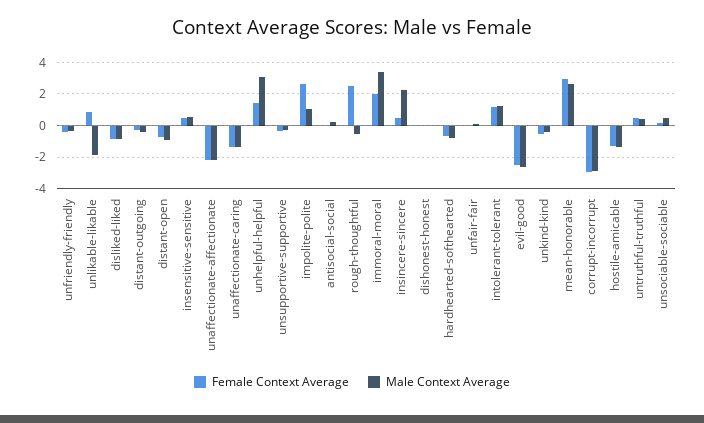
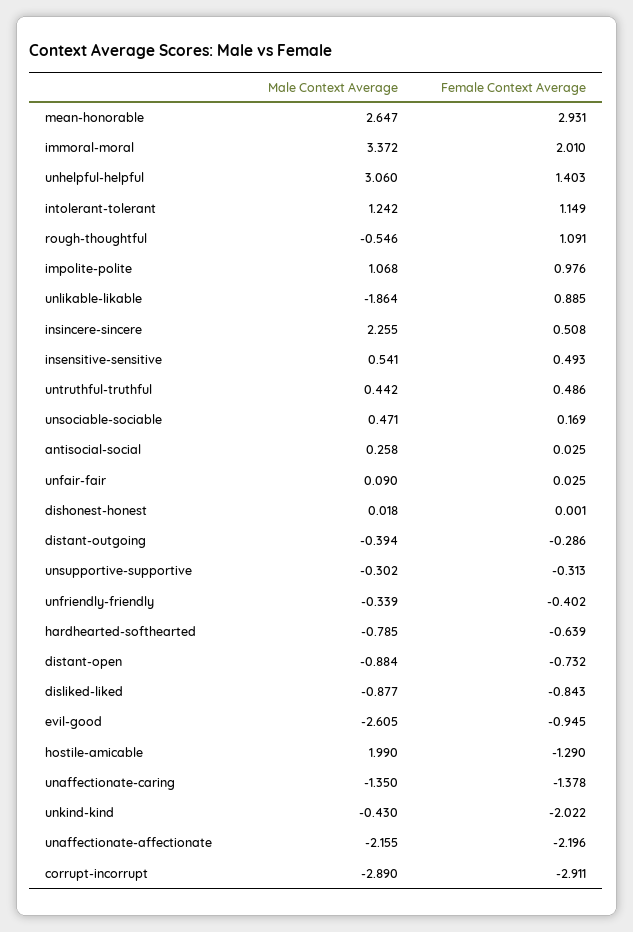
  {
    "Female Context Average": {
      "unfriendly-friendly": -0.402,
      "unlikable-likable": 0.885,
      "disliked-liked": -0.843,
      "distant-outgoing": -0.286,
      "distant-open": -0.732,
      "insensitive-sensitive": 0.493,
      "unaffectionate-affectionate": -2.196,
      "unaffectionate-caring": -1.378,
      "unhelpful-helpful": 1.403,
      "unsupportive-supportive": -0.313,
-     "impolite-polite": 2.5,
+     "impolite-polite": 0.976,
      "antisocial-social": 0.025,
-     "rough-thoughtful": 2.5,
+     "rough-thoughtful": 1.091,
      "immoral-moral": 2.01,
      "insincere-sincere": 0.508,
      "dishonest-honest": 0.001,
      "hardhearted-softhearted": -0.639,
      "unfair-fair": 0.025,
      "intolerant-tolerant": 1.149,
-     "evil-good": -2.5,
+     "evil-good": -0.945,
-     "unkind-kind": -0.5,
+     "unkind-kind": -2.022,
      "mean-honorable": 2.931,
      "corrupt-incorrupt": -2.911,
      "hostile-amicable": -1.29,
      "untruthful-truthful": 0.486,
      "unsociable-sociable": 0.169
    },
    "Male Context Average": {
      "unfriendly-friendly": -0.339,
      "unlikable-likable": -1.864,
      "disliked-liked": -0.877,
      "distant-outgoing": -0.394,
      "distant-open": -0.884,
      "insensitive-sensitive": 0.541,
      "unaffectionate-affectionate": -2.155,
      "unaffectionate-caring": -1.35,
      "unhelpful-helpful": 3.06,
      "unsupportive-supportive": -0.302,
      "impolite-polite": 1.068,
      "antisocial-social": 0.258,
      "rough-thoughtful": -0.546,
      "immoral-moral": 3.372,
      "insincere-sincere": 2.255,
      "dishonest-honest": 0.018,
      "hardhearted-softhearted": -0.785,
      "unfair-fair": 0.09,
      "intolerant-tolerant": 1.242,
      "evil-good": -2.605,
      "unkind-kind": -0.43,
      "mean-honorable": 2.647,
      "corrupt-incorrupt": -2.89,
-     "hostile-amicable": -1.5,
+     "hostile-amicable": 1.99,
      "untruthful-truthful": 0.442,
      "unsociable-sociable": 0.471
    }
  }

